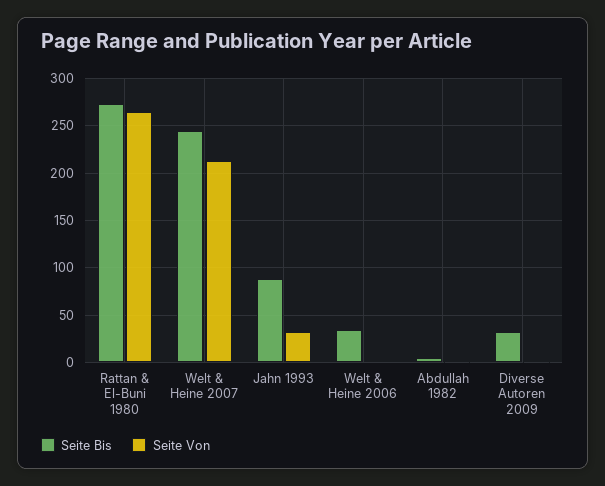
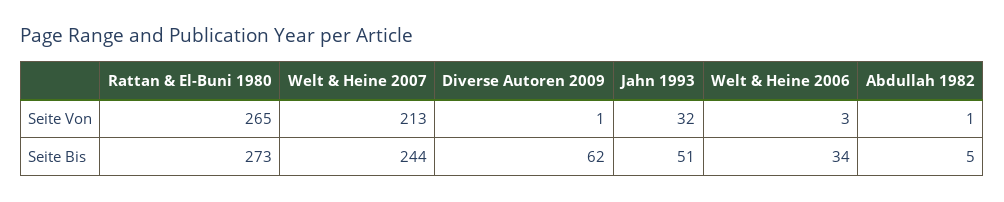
  {
    "Seite Bis": {
      "Rattan & El-Buni 1980": 273,
      "Welt & Heine 2007": 244,
-     "Jahn 1993": 90,
+     "Jahn 1993": 51,
      "Welt & Heine 2006": 34,
      "Abdullah 1982": 5,
-     "Diverse Autoren 2009": 30
+     "Diverse Autoren 2009": 62
    },
    "Seite Von": {
      "Rattan & El-Buni 1980": 265,
      "Welt & Heine 2007": 213,
      "Jahn 1993": 32,
      "Welt & Heine 2006": 3,
      "Abdullah 1982": 1,
      "Diverse Autoren 2009": 1
    }
  }

